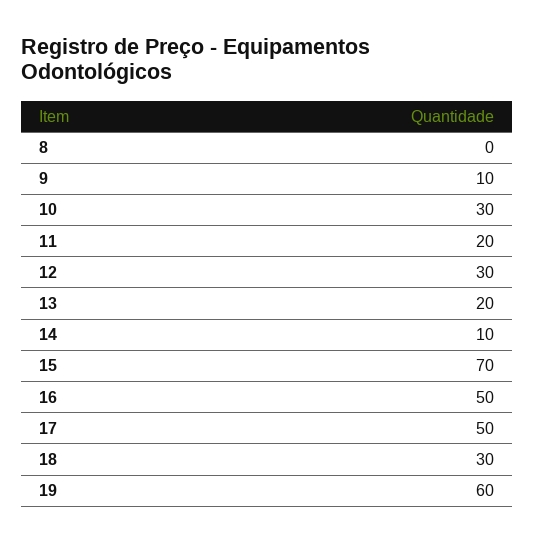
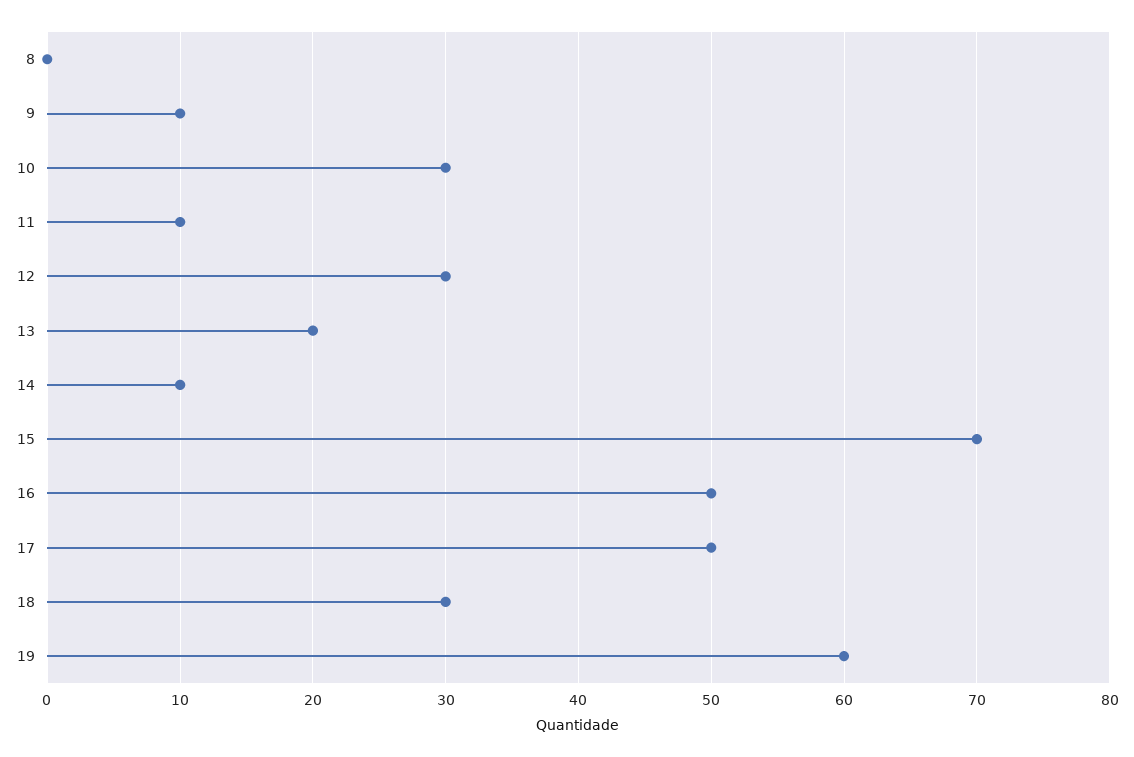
  {
    "8": 0,
    "9": 10,
    "10": 30,
-   "11": 20,
+   "11": 10,
    "12": 30,
    "13": 20,
    "14": 10,
    "15": 70,
    "16": 50,
    "17": 50,
    "18": 30,
    "19": 60
  }

